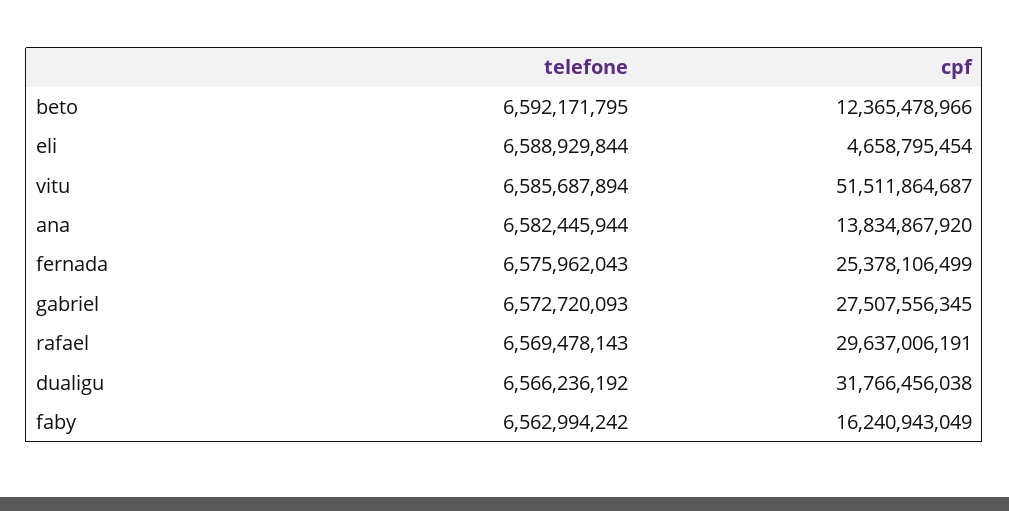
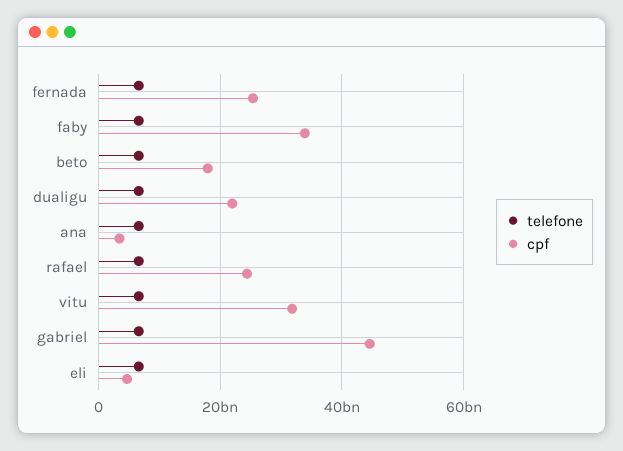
  {
    "telefone": {
      "beto": 6592171795,
      "eli": 6588929844,
      "vitu": 6585687894,
      "ana": 6582445944,
      "fernada": 6575962043,
      "gabriel": 6572720093,
      "rafael": 6569478143,
      "dualigu": 6566236192,
      "faby": 6562994242
    },
    "cpf": {
-     "beto": 12365478966,
+     "beto": 18000000000,
      "eli": 4658795454,
-     "vitu": 51511864687,
+     "vitu": 32000000000,
-     "ana": 13834867920,
+     "ana": 4000000000,
      "fernada": 25378106499,
-     "gabriel": 27507556345,
+     "gabriel": 44000000000,
-     "rafael": 29637006191,
+     "rafael": 24000000000,
-     "dualigu": 31766456038,
+     "dualigu": 22000000000,
-     "faby": 16240943049
+     "faby": 34000000000
    }
  }

